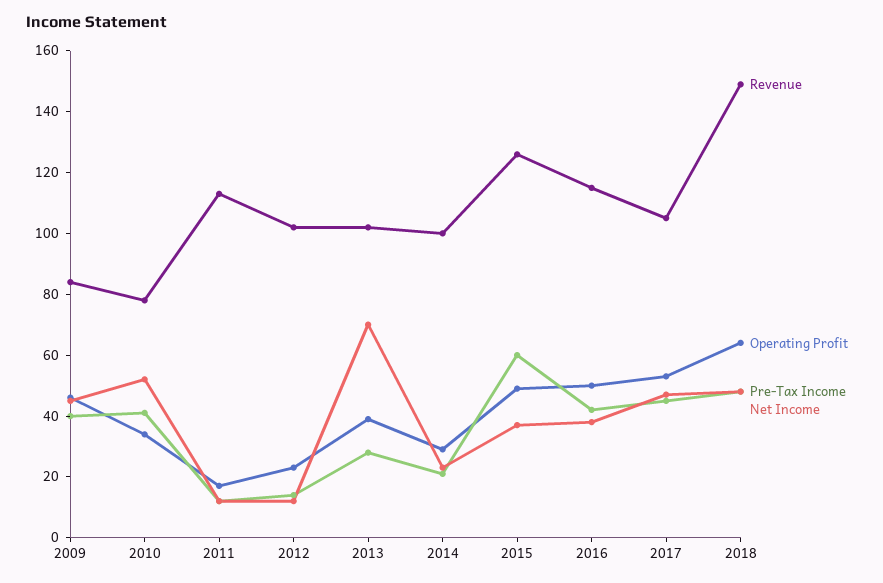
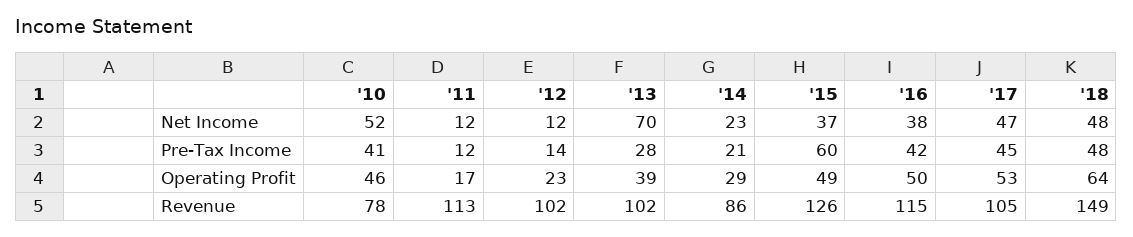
  {
    "Revenue": {
-     "2009": 85,
      "2010": 78,
      "2011": 113,
      "2012": 102,
      "2013": 102,
-     "2014": 100,
+     "2014": 86,
      "2015": 126,
      "2016": 115,
      "2017": 105,
      "2018": 149
    },
    "Operating Profit": {
-     "2009": 45,
-     "2010": 35,
+     "2010": 46,
      "2011": 17,
      "2012": 23,
      "2013": 39,
      "2014": 29,
      "2015": 49,
      "2016": 50,
      "2017": 53,
      "2018": 64
    },
    "Pre-Tax Income": {
-     "2009": 40,
      "2010": 41,
      "2011": 12,
      "2012": 14,
      "2013": 28,
      "2014": 21,
      "2015": 60,
      "2016": 42,
      "2017": 45,
      "2018": 48
    },
    "Net Income": {
-     "2009": 45,
      "2010": 52,
      "2011": 12,
      "2012": 12,
      "2013": 70,
      "2014": 23,
      "2015": 37,
      "2016": 38,
      "2017": 47,
      "2018": 48
    }
  }

